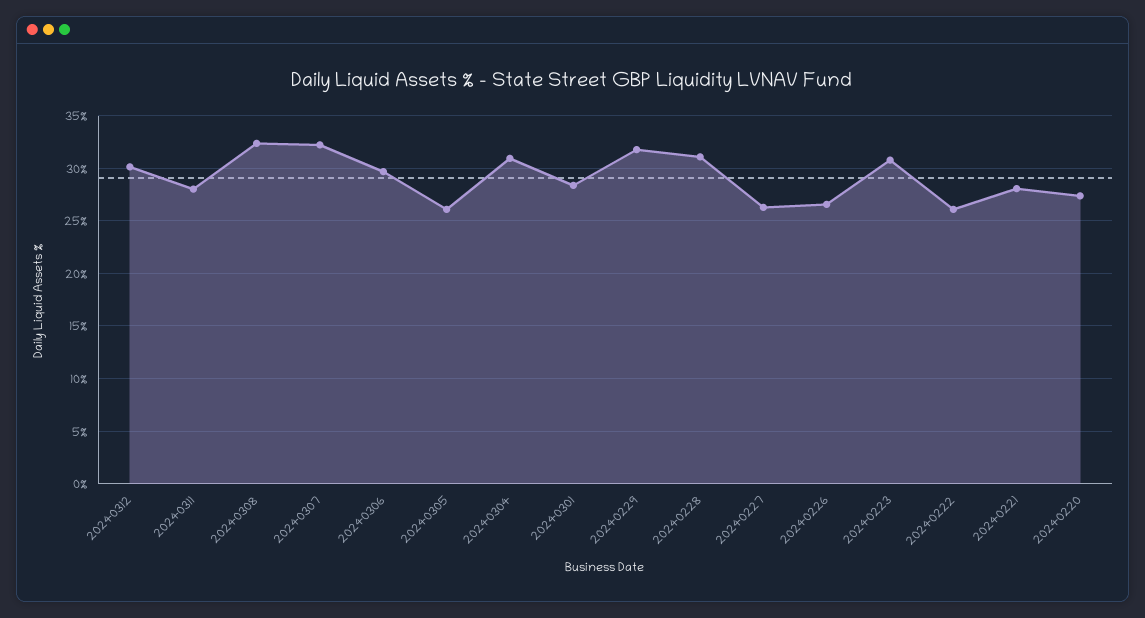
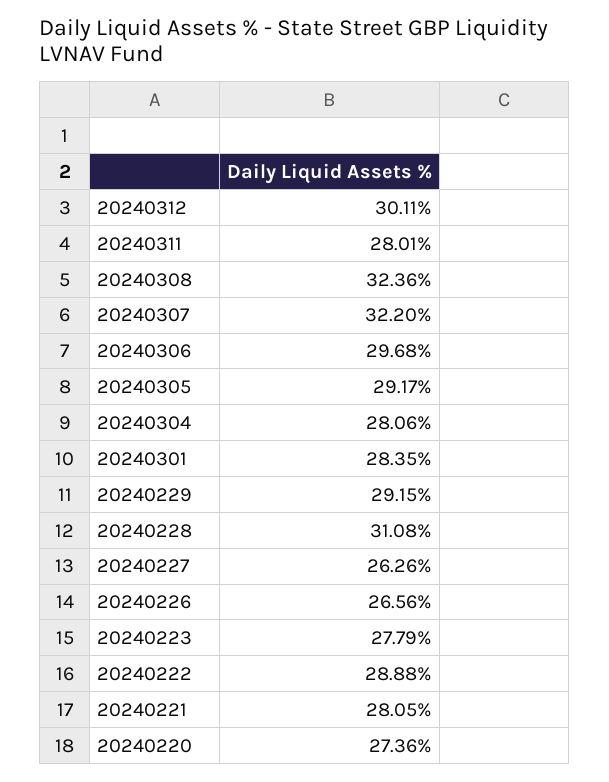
  {
    "20240312": 30.11,
    "20240311": 28.01,
    "20240308": 32.36,
    "20240307": 32.2,
    "20240306": 29.68,
-   "20240305": 26,
+   "20240305": 29.17,
-   "20240304": 31,
+   "20240304": 28.06,
    "20240301": 28.35,
-   "20240229": 32,
+   "20240229": 29.15,
    "20240228": 31.08,
    "20240227": 26.26,
    "20240226": 26.56,
-   "20240223": 31,
+   "20240223": 27.79,
-   "20240222": 26,
+   "20240222": 28.88,
    "20240221": 28.05,
    "20240220": 27.36
  }

